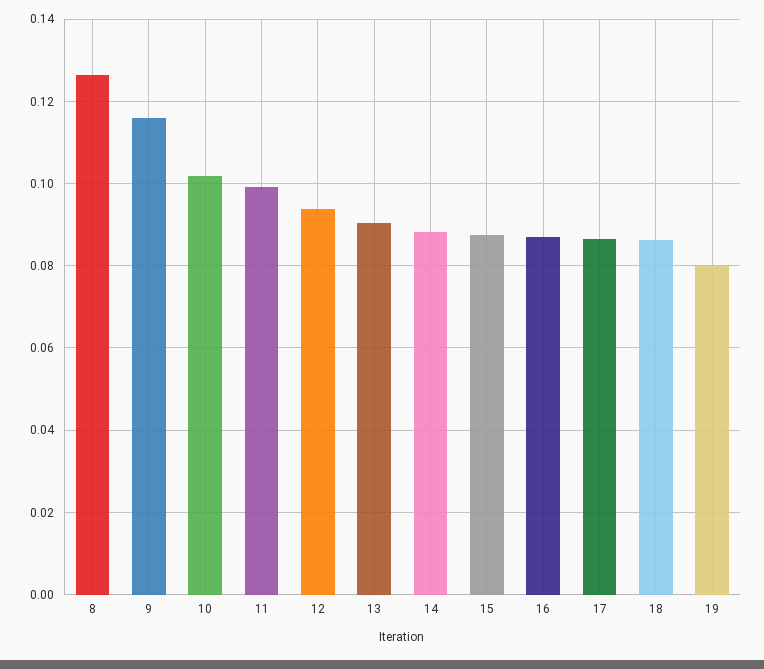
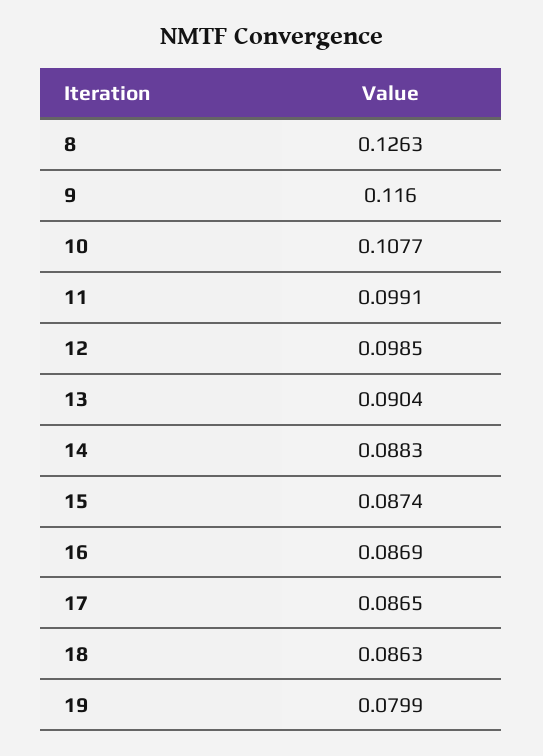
  {
    "8": 0.1263,
    "9": 0.116,
-   "10": 0.102,
+   "10": 0.1077,
    "11": 0.0991,
-   "12": 0.094,
+   "12": 0.0985,
    "13": 0.0904,
    "14": 0.0883,
    "15": 0.0874,
    "16": 0.0869,
    "17": 0.0865,
    "18": 0.0863,
    "19": 0.0799
  }

